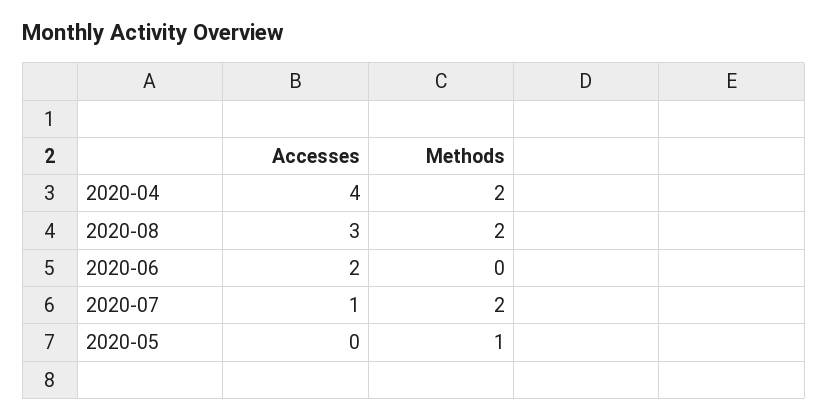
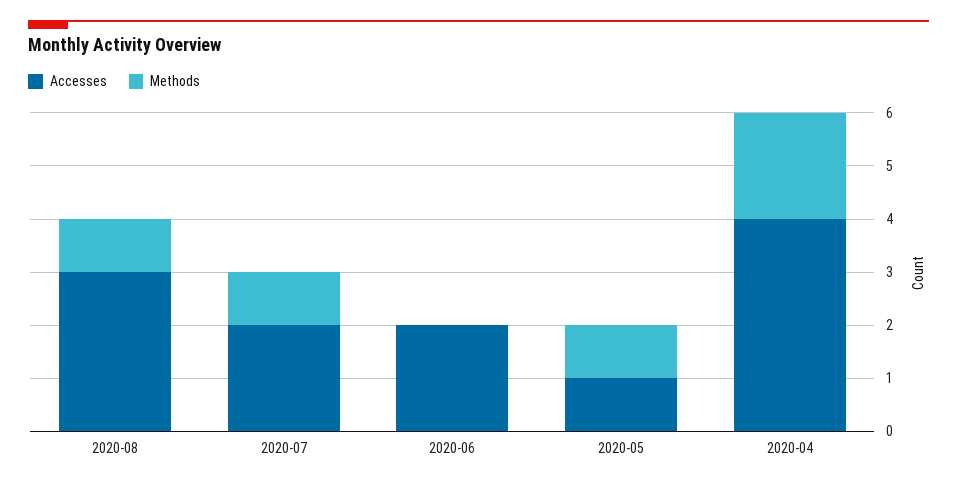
  {
    "Accesses": {
      "2020-04": 4,
      "2020-08": 3,
      "2020-06": 2,
-     "2020-07": 1,
+     "2020-07": 2,
-     "2020-05": 0
+     "2020-05": 1
    },
    "Methods": {
      "2020-04": 2,
-     "2020-08": 2,
+     "2020-08": 1,
      "2020-06": 0,
-     "2020-07": 2,
+     "2020-07": 1,
      "2020-05": 1
    }
  }

